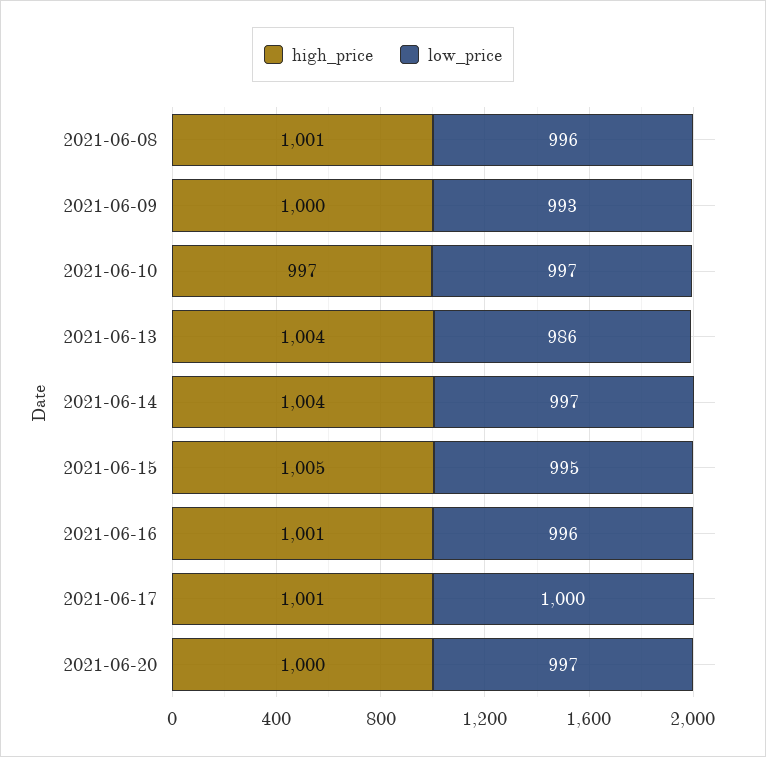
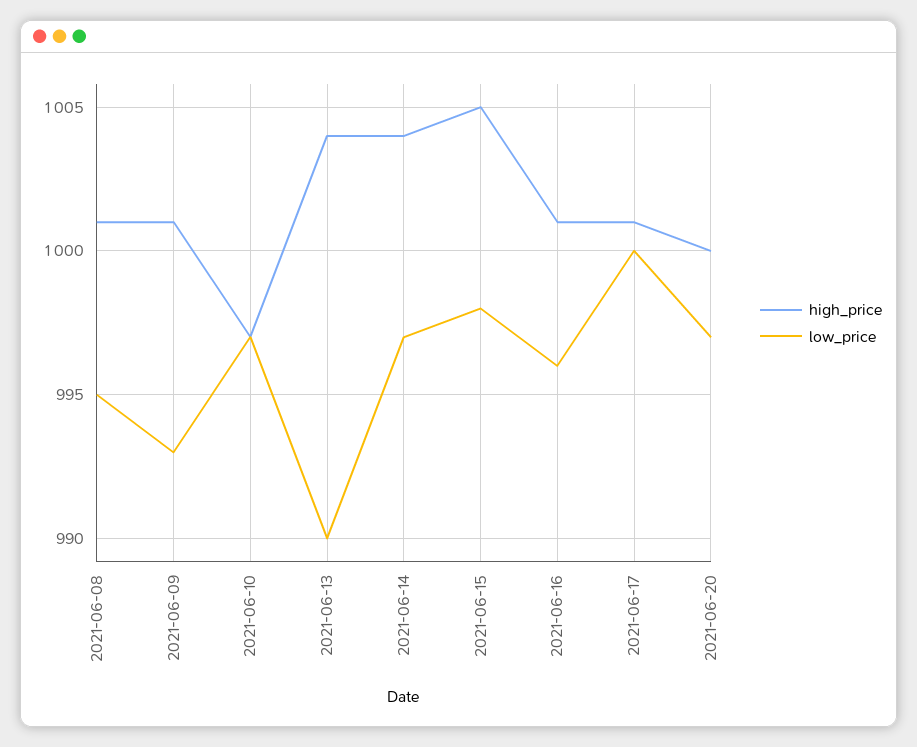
  {
    "high_price": {
      "2021-06-08": 1001,
-     "2021-06-09": 1000,
+     "2021-06-09": 1001,
      "2021-06-10": 997,
      "2021-06-13": 1004,
      "2021-06-14": 1004,
      "2021-06-15": 1005,
      "2021-06-16": 1001,
      "2021-06-17": 1001,
      "2021-06-20": 1000
    },
    "low_price": {
-     "2021-06-08": 996,
+     "2021-06-08": 995,
      "2021-06-09": 993,
      "2021-06-10": 997,
-     "2021-06-13": 986,
+     "2021-06-13": 990,
      "2021-06-14": 997,
-     "2021-06-15": 995,
+     "2021-06-15": 998,
      "2021-06-16": 996,
      "2021-06-17": 1000,
      "2021-06-20": 997
    }
  }

